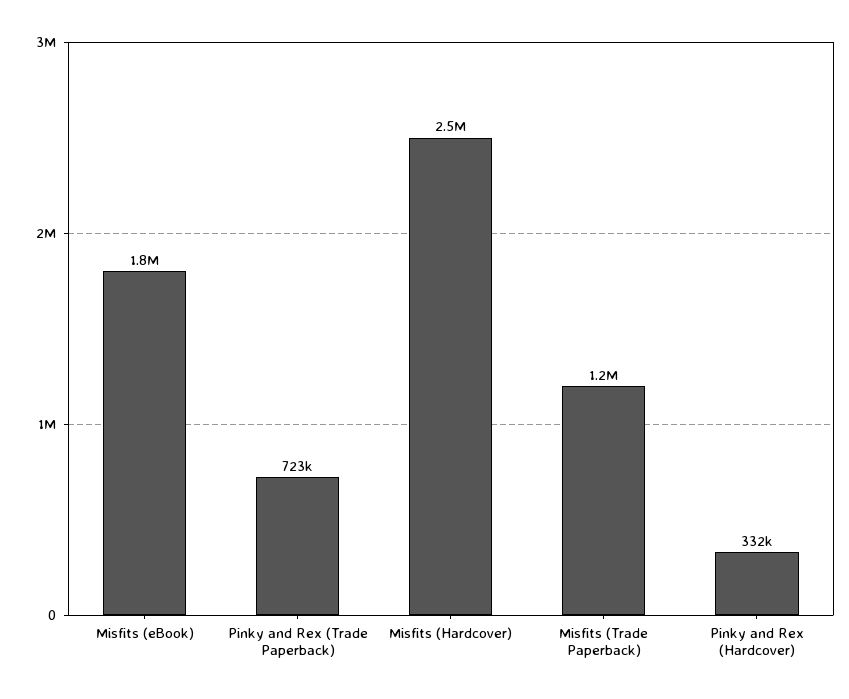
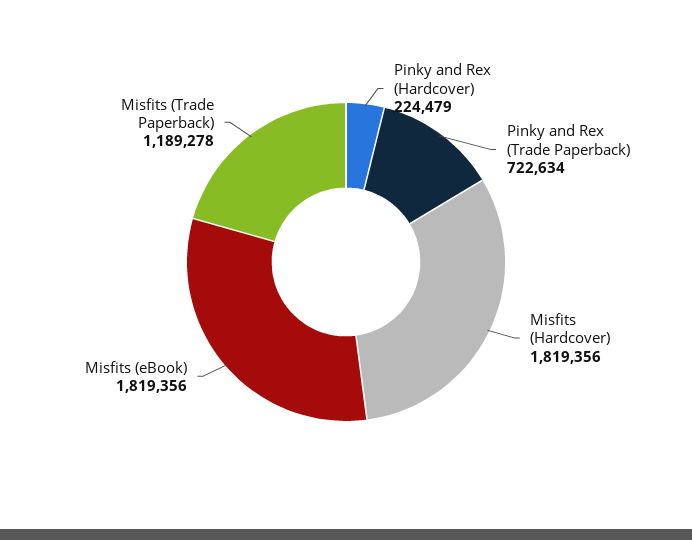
  {
    "Misfits (eBook)": 1819356,
    "Pinky and Rex (Trade Paperback)": 722634,
-   "Misfits (Hardcover)": 2500000,
+   "Misfits (Hardcover)": 1819356,
    "Misfits (Trade Paperback)": 1189278,
-   "Pinky and Rex (Hardcover)": 332000
+   "Pinky and Rex (Hardcover)": 224479
  }

